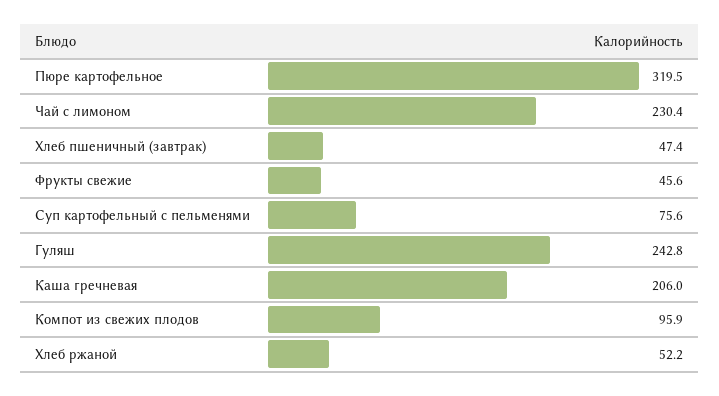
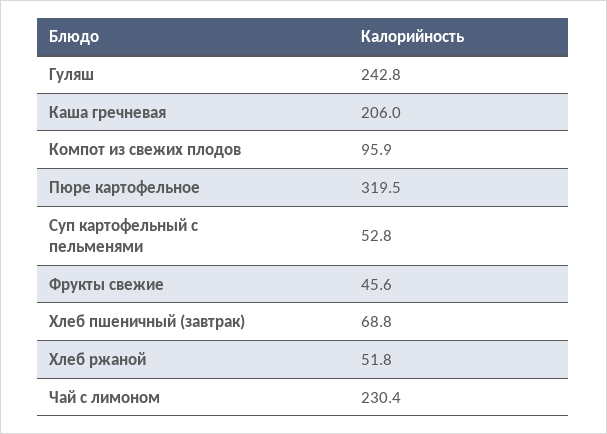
  {
    "Пюре картофельное": 319.5,
    "Чай с лимоном": 230.4,
-   "Хлеб пшеничный (завтрак)": 47.4,
+   "Хлеб пшеничный (завтрак)": 68.8,
    "Фрукты свежие": 45.6,
-   "Суп картофельный с пельменями": 75.6,
+   "Суп картофельный с пельменями": 52.8,
    "Гуляш": 242.8,
    "Каша гречневая": 206,
    "Компот из свежих плодов": 95.9,
-   "Хлеб ржаной": 52.2
+   "Хлеб ржаной": 51.8
  }

